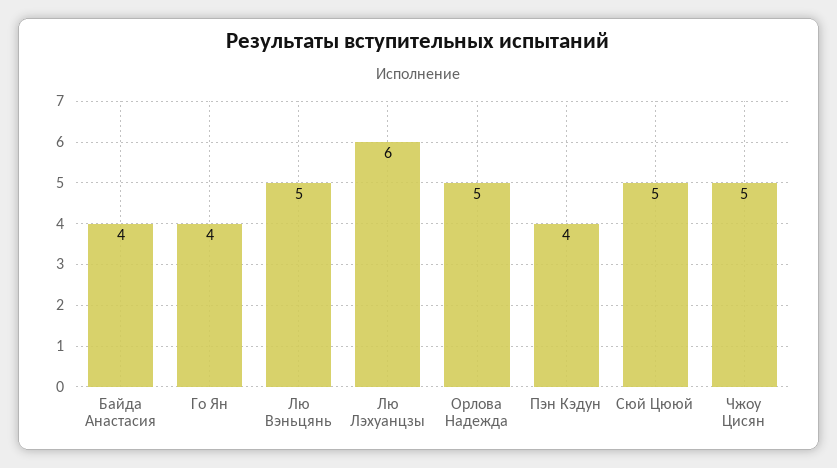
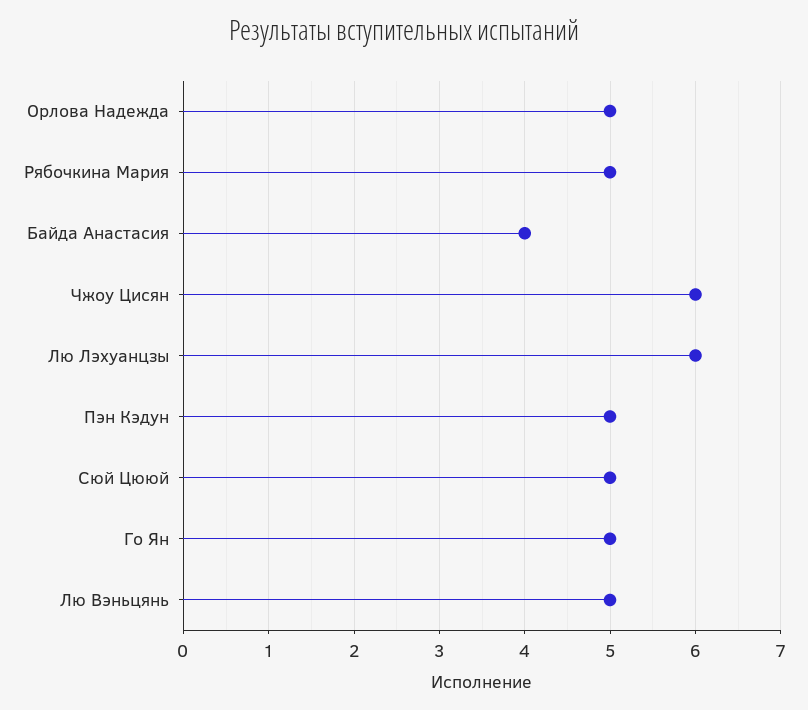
  {
    "Байда Анастасия": 4,
-   "Го Ян": 4,
+   "Го Ян": 5,
    "Лю Вэньцянь": 5,
    "Лю Лэхуанцзы": 6,
    "Орлова Надежда": 5,
-   "Пэн Кэдун": 4,
+   "Пэн Кэдун": 5,
    "Сюй Цююй": 5,
-   "Чжоу Цисян": 5
+   "Чжоу Цисян": 6,
+   "Рябочкина Мария": 5
  }

